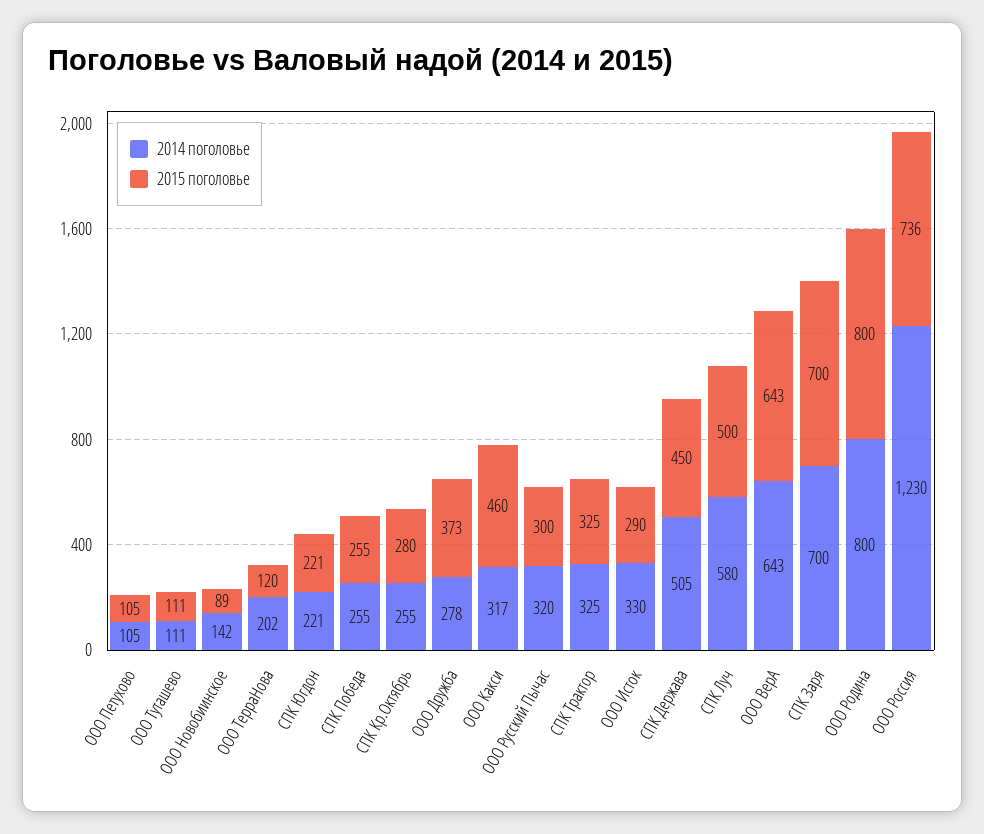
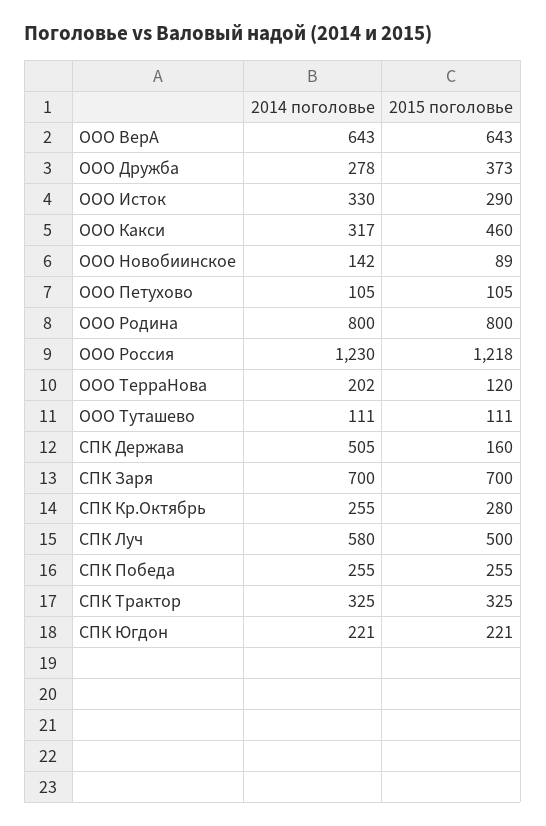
  {
    "2014 поголовье": {
      "ООО Петухово": 105,
      "ООО Туташево": 111,
      "ООО Новобиинское": 142,
      "ООО ТерраНова": 202,
      "СПК Югдон": 221,
      "СПК Победа": 255,
      "СПК Кр.Октябрь": 255,
      "ООО Дружба": 278,
      "ООО Какси": 317,
-     "ООО Русский Пычас": 320,
      "СПК Трактор": 325,
      "ООО Исток": 330,
      "СПК Держава": 505,
      "СПК Луч": 580,
      "ООО ВерА": 643,
      "СПК Заря": 700,
      "ООО Родина": 800,
      "ООО Россия": 1230
    },
    "2015 поголовье": {
      "ООО Петухово": 105,
      "ООО Туташево": 111,
      "ООО Новобиинское": 89,
      "ООО ТерраНова": 120,
      "СПК Югдон": 221,
      "СПК Победа": 255,
      "СПК Кр.Октябрь": 280,
      "ООО Дружба": 373,
      "ООО Какси": 460,
-     "ООО Русский Пычас": 300,
      "СПК Трактор": 325,
      "ООО Исток": 290,
-     "СПК Держава": 450,
+     "СПК Держава": 160,
      "СПК Луч": 500,
      "ООО ВерА": 643,
      "СПК Заря": 700,
      "ООО Родина": 800,
-     "ООО Россия": 736
+     "ООО Россия": 1218
    }
  }

